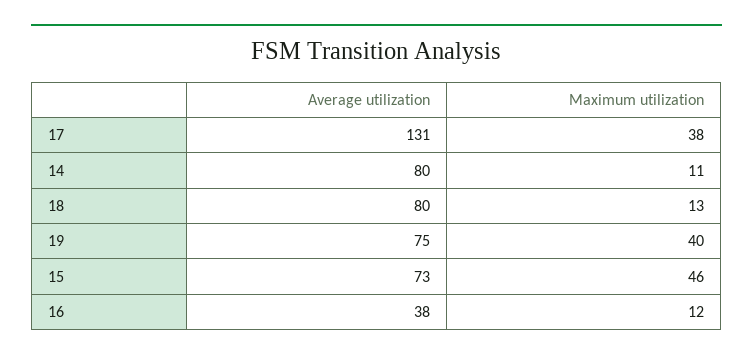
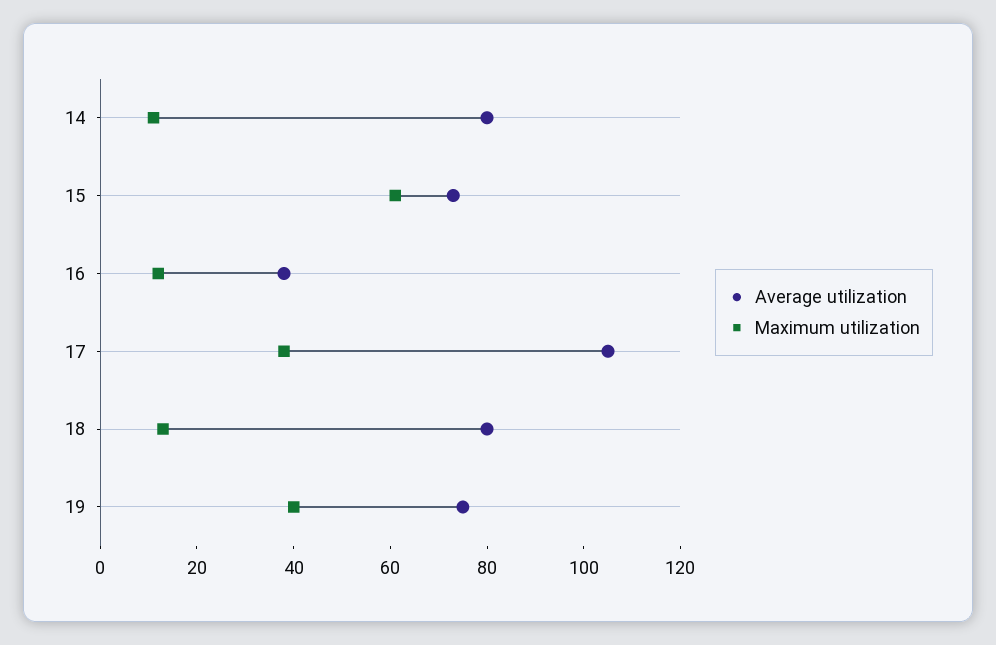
  {
    "Average utilization": {
-     "17": 131,
+     "17": 105,
      "14": 80,
      "18": 80,
      "19": 75,
      "15": 73,
      "16": 38
    },
    "Maximum utilization": {
      "17": 38,
      "14": 11,
      "18": 13,
      "19": 40,
-     "15": 46,
+     "15": 60,
      "16": 12
    }
  }

